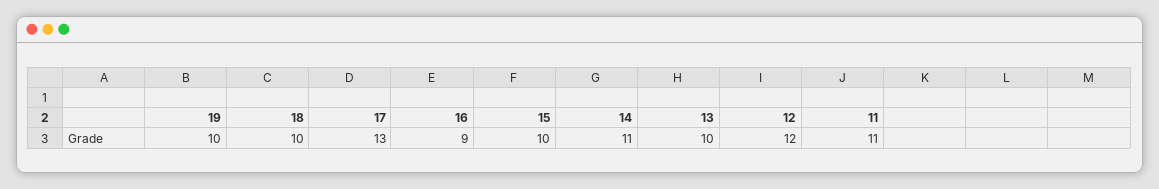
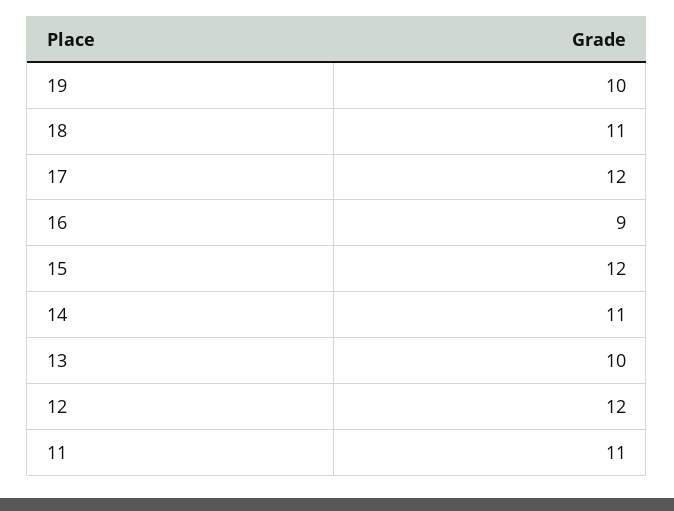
  {
    "19": 10,
-   "18": 10,
+   "18": 11,
-   "17": 13,
+   "17": 12,
    "16": 9,
-   "15": 10,
+   "15": 12,
    "14": 11,
    "13": 10,
    "12": 12,
    "11": 11
  }

